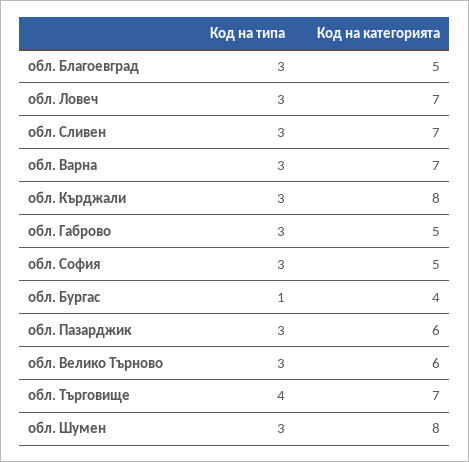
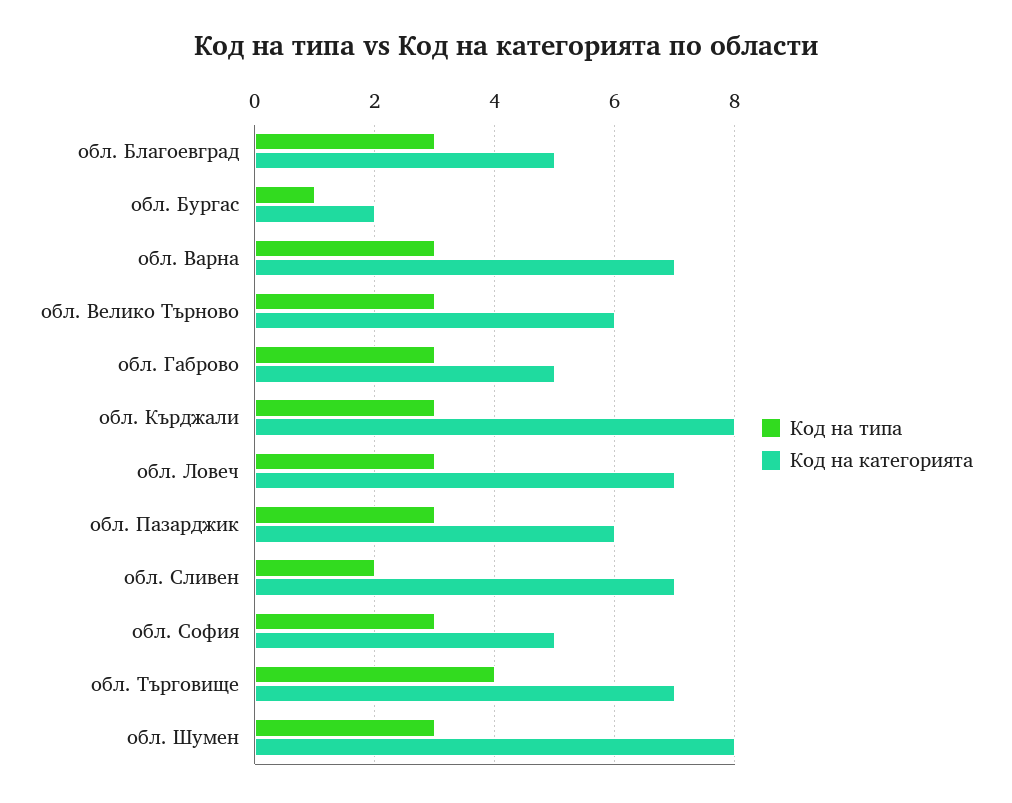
  {
    "Код на типа": {
      "обл. Благоевград": 3,
      "обл. Ловеч": 3,
-     "обл. Сливен": 3,
+     "обл. Сливен": 2,
      "обл. Варна": 3,
      "обл. Кърджали": 3,
      "обл. Габрово": 3,
      "обл. София": 3,
      "обл. Бургас": 1,
      "обл. Пазарджик": 3,
      "обл. Велико Търново": 3,
      "обл. Търговище": 4,
      "обл. Шумен": 3
    },
    "Код на категорията": {
      "обл. Благоевград": 5,
      "обл. Ловеч": 7,
      "обл. Сливен": 7,
      "обл. Варна": 7,
      "обл. Кърджали": 8,
      "обл. Габрово": 5,
      "обл. София": 5,
-     "обл. Бургас": 4,
+     "обл. Бургас": 2,
      "обл. Пазарджик": 6,
      "обл. Велико Търново": 6,
      "обл. Търговище": 7,
      "обл. Шумен": 8
    }
  }

